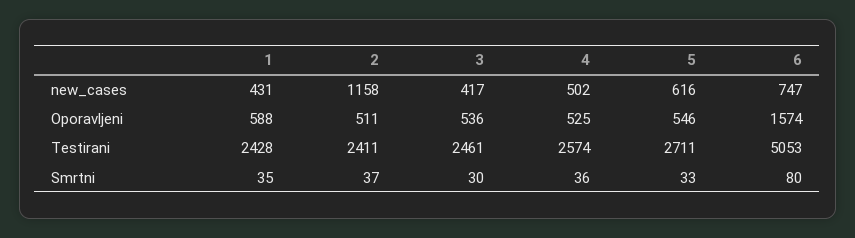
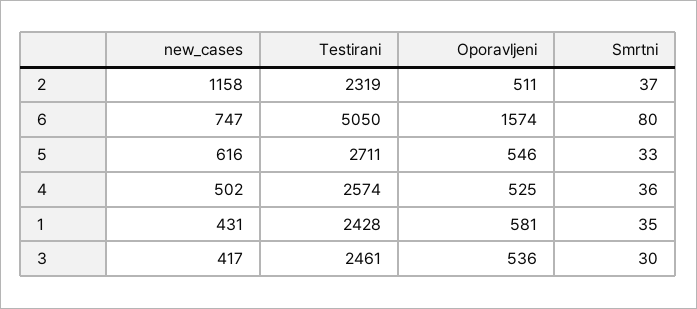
  {
    "1": {
      "new_cases": 431,
-     "Oporavljeni": 588,
+     "Oporavljeni": 581,
      "Testirani": 2428,
      "Smrtni": 35
    },
    "2": {
      "new_cases": 1158,
      "Oporavljeni": 511,
-     "Testirani": 2411,
+     "Testirani": 2319,
      "Smrtni": 37
    },
    "3": {
      "new_cases": 417,
      "Oporavljeni": 536,
      "Testirani": 2461,
      "Smrtni": 30
    },
    "4": {
      "new_cases": 502,
      "Oporavljeni": 525,
      "Testirani": 2574,
      "Smrtni": 36
    },
    "5": {
      "new_cases": 616,
      "Oporavljeni": 546,
      "Testirani": 2711,
      "Smrtni": 33
    },
    "6": {
      "new_cases": 747,
      "Oporavljeni": 1574,
-     "Testirani": 5053,
+     "Testirani": 5050,
      "Smrtni": 80
    }
  }

